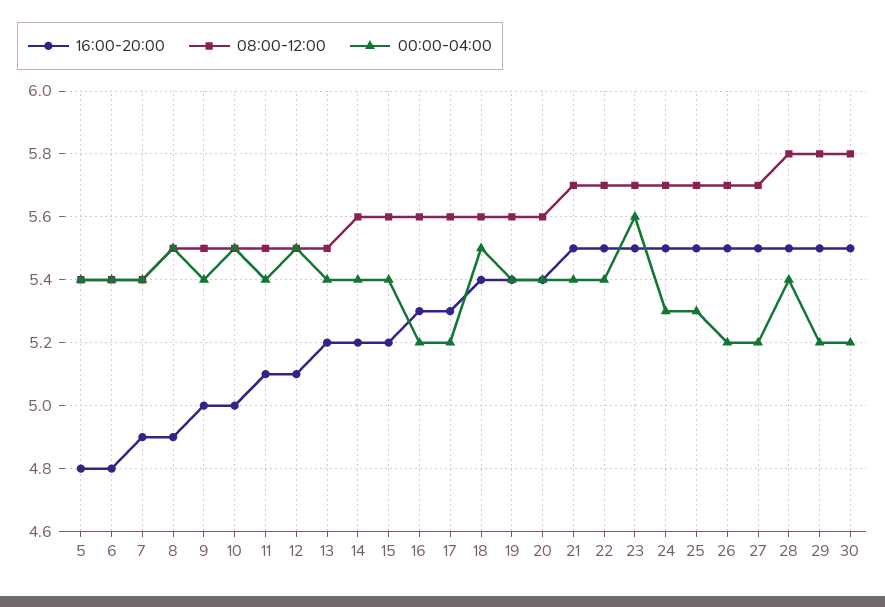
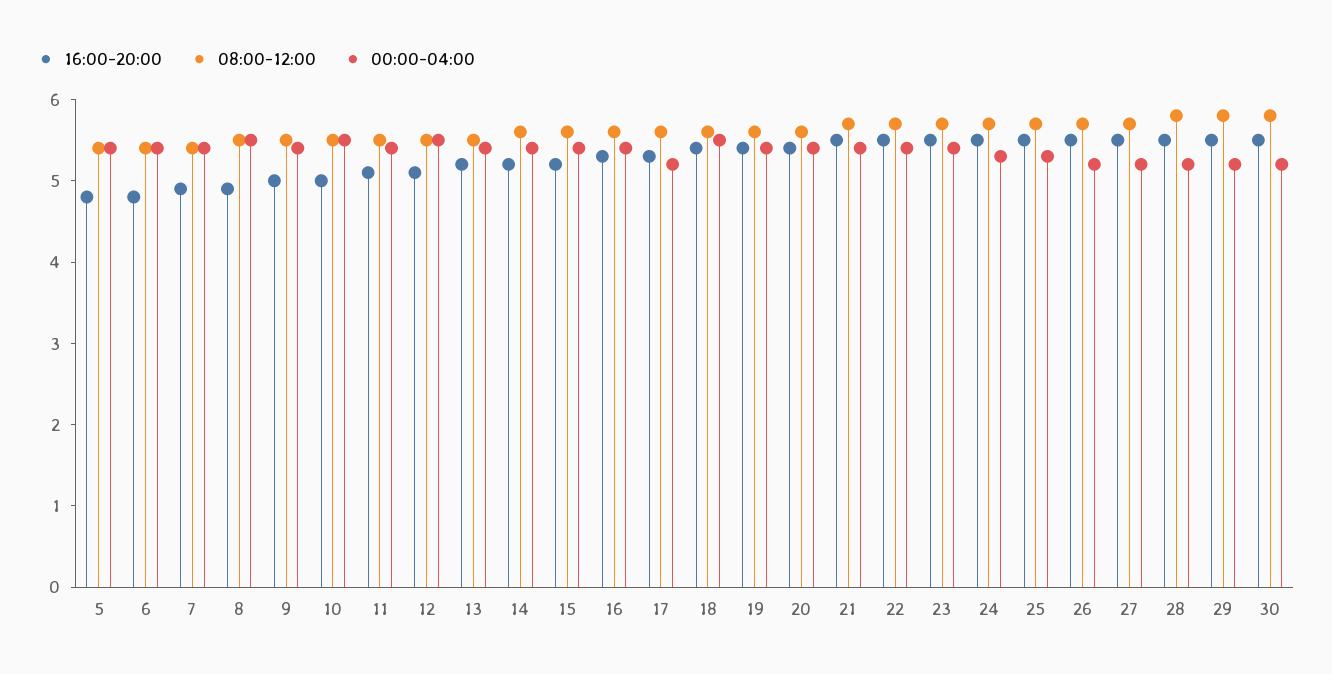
  {
    "16:00-20:00": {
      "5": 4.8,
      "6": 4.8,
      "7": 4.9,
      "8": 4.9,
      "9": 5,
      "10": 5,
      "11": 5.1,
      "12": 5.1,
      "13": 5.2,
      "14": 5.2,
      "15": 5.2,
      "16": 5.3,
      "17": 5.3,
      "18": 5.4,
      "19": 5.4,
      "20": 5.4,
      "21": 5.5,
      "22": 5.5,
      "23": 5.5,
      "24": 5.5,
      "25": 5.5,
      "26": 5.5,
      "27": 5.5,
      "28": 5.5,
      "29": 5.5,
      "30": 5.5
    },
    "08:00-12:00": {
      "5": 5.4,
      "6": 5.4,
      "7": 5.4,
      "8": 5.5,
      "9": 5.5,
      "10": 5.5,
      "11": 5.5,
      "12": 5.5,
      "13": 5.5,
      "14": 5.6,
      "15": 5.6,
      "16": 5.6,
      "17": 5.6,
      "18": 5.6,
      "19": 5.6,
      "20": 5.6,
      "21": 5.7,
      "22": 5.7,
      "23": 5.7,
      "24": 5.7,
      "25": 5.7,
      "26": 5.7,
      "27": 5.7,
      "28": 5.8,
      "29": 5.8,
      "30": 5.8
    },
    "00:00-04:00": {
      "5": 5.4,
      "6": 5.4,
      "7": 5.4,
      "8": 5.5,
      "9": 5.4,
      "10": 5.5,
      "11": 5.4,
      "12": 5.5,
      "13": 5.4,
      "14": 5.4,
      "15": 5.4,
-     "16": 5.2,
+     "16": 5.4,
      "17": 5.2,
      "18": 5.5,
      "19": 5.4,
      "20": 5.4,
      "21": 5.4,
      "22": 5.4,
-     "23": 5.6,
+     "23": 5.4,
      "24": 5.3,
      "25": 5.3,
      "26": 5.2,
      "27": 5.2,
-     "28": 5.4,
+     "28": 5.2,
      "29": 5.2,
      "30": 5.2
    }
  }

